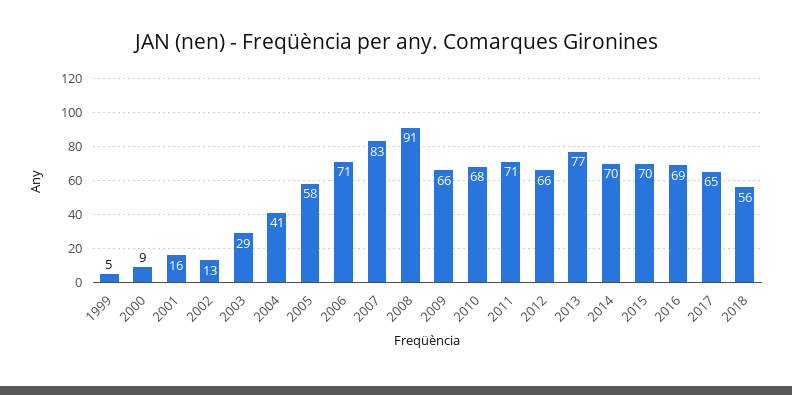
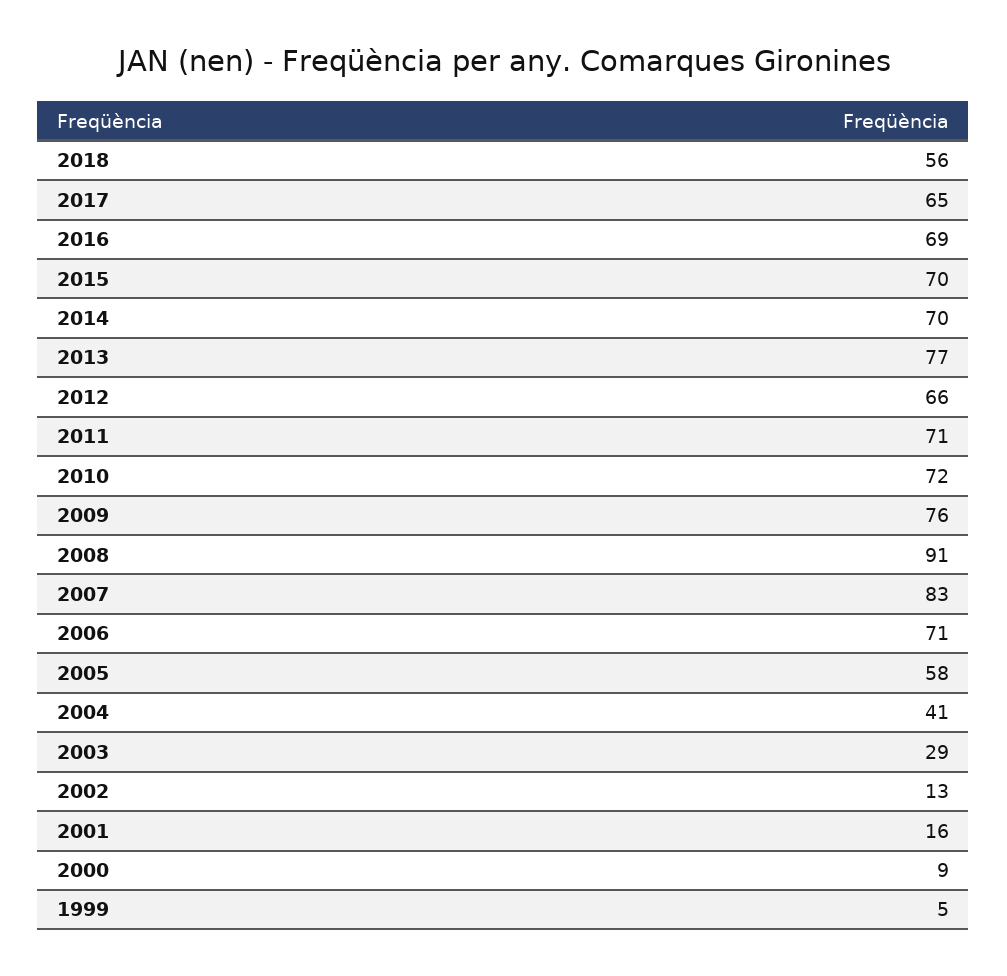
  {
    "1999": 5,
    "2000": 9,
    "2001": 16,
    "2002": 13,
    "2003": 29,
    "2004": 41,
    "2005": 58,
    "2006": 71,
    "2007": 83,
    "2008": 91,
-   "2009": 66,
+   "2009": 76,
-   "2010": 68,
+   "2010": 72,
    "2011": 71,
    "2012": 66,
    "2013": 77,
    "2014": 70,
    "2015": 70,
    "2016": 69,
    "2017": 65,
    "2018": 56
  }

